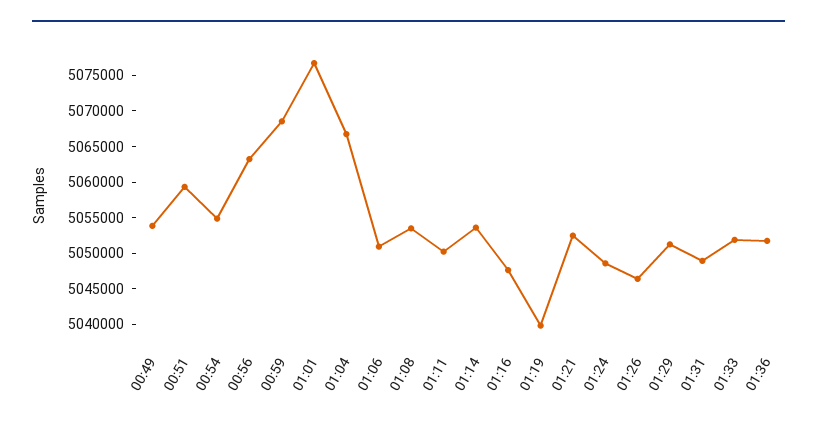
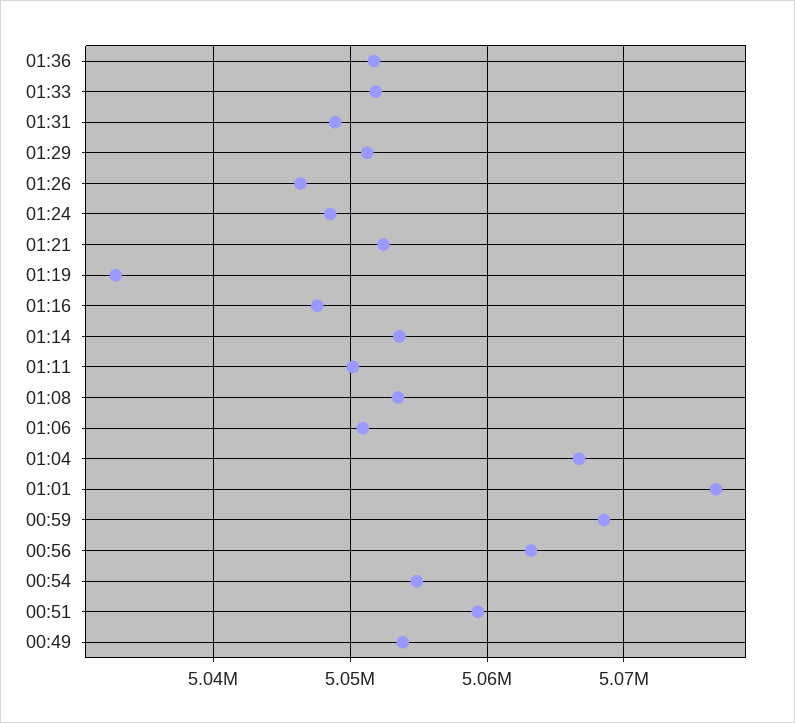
  {
    "00:49": 5054000,
    "00:51": 5059000,
    "00:54": 5055000,
    "00:56": 5063000,
    "00:59": 5069000,
    "01:01": 5077000,
    "01:04": 5067000,
    "01:06": 5051000,
    "01:08": 5053000,
    "01:11": 5050000,
    "01:14": 5054000,
    "01:16": 5048000,
-   "01:19": 5040000,
+   "01:19": 5033000,
    "01:21": 5052000,
    "01:24": 5049000,
    "01:26": 5046000,
    "01:29": 5051000,
    "01:31": 5049000,
    "01:33": 5052000,
    "01:36": 5052000
  }

